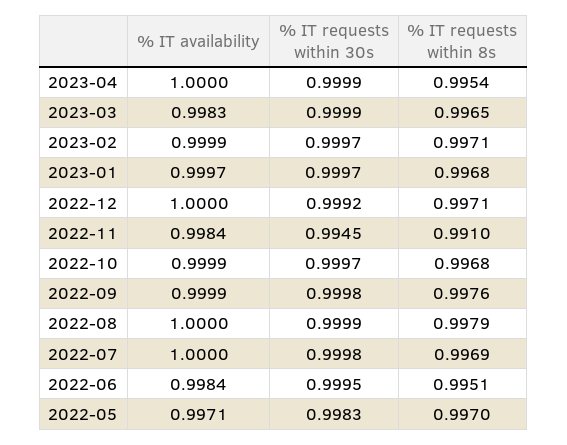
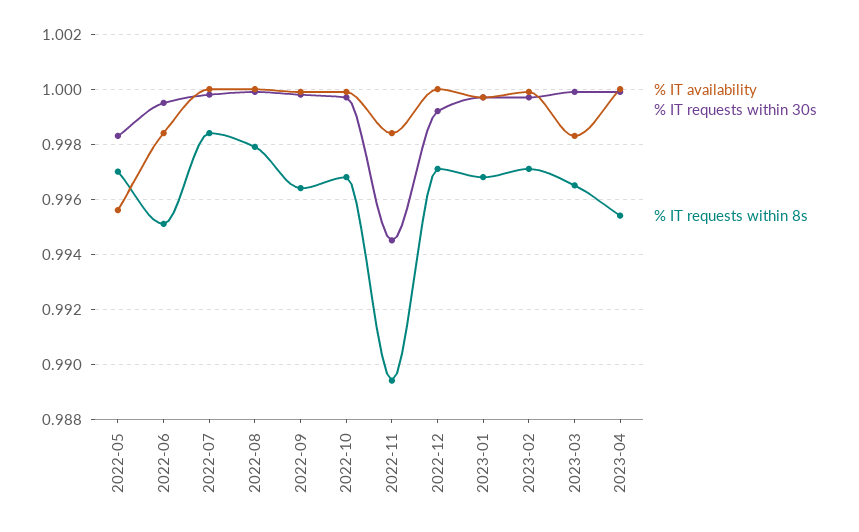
  {
    "% IT availability": {
      "2023-04": 1,
      "2023-03": 0.9983,
      "2023-02": 0.9999,
      "2023-01": 0.9997,
      "2022-12": 1,
      "2022-11": 0.9984,
      "2022-10": 0.9999,
      "2022-09": 0.9999,
      "2022-08": 1,
      "2022-07": 1,
      "2022-06": 0.9984,
-     "2022-05": 0.9971
+     "2022-05": 0.9955
    },
    "% IT requests within 30s": {
      "2023-04": 0.9999,
      "2023-03": 0.9999,
      "2023-02": 0.9997,
      "2023-01": 0.9997,
      "2022-12": 0.9992,
      "2022-11": 0.9945,
      "2022-10": 0.9997,
      "2022-09": 0.9998,
      "2022-08": 0.9999,
      "2022-07": 0.9998,
      "2022-06": 0.9995,
      "2022-05": 0.9983
    },
    "% IT requests within 8s": {
      "2023-04": 0.9954,
      "2023-03": 0.9965,
      "2023-02": 0.9971,
      "2023-01": 0.9968,
      "2022-12": 0.9971,
-     "2022-11": 0.991,
+     "2022-11": 0.9895,
      "2022-10": 0.9968,
-     "2022-09": 0.9976,
+     "2022-09": 0.9965,
      "2022-08": 0.9979,
-     "2022-07": 0.9969,
+     "2022-07": 0.9985,
      "2022-06": 0.9951,
      "2022-05": 0.997
    }
  }

